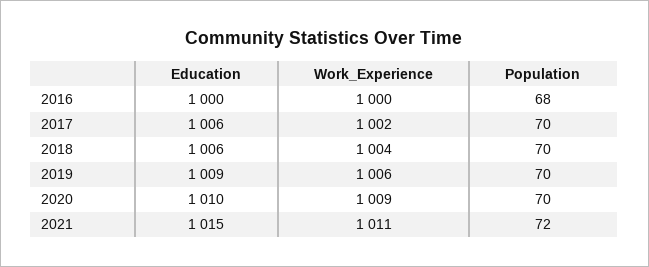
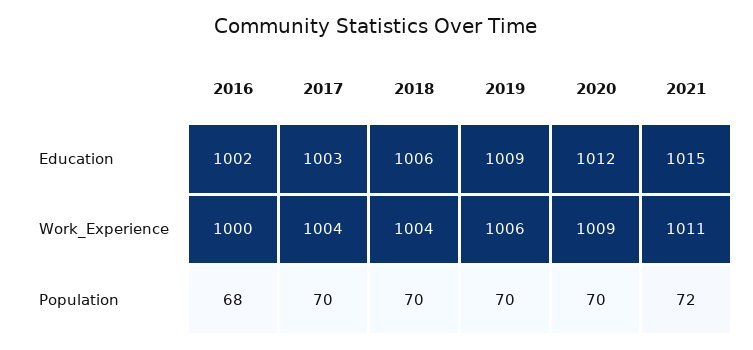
  {
    "Education": {
-     "2016": 1000,
+     "2016": 1002,
-     "2017": 1006,
+     "2017": 1003,
      "2018": 1006,
      "2019": 1009,
-     "2020": 1010,
+     "2020": 1012,
      "2021": 1015
    },
    "Work_Experience": {
      "2016": 1000,
-     "2017": 1002,
+     "2017": 1004,
      "2018": 1004,
      "2019": 1006,
      "2020": 1009,
      "2021": 1011
    },
    "Population": {
      "2016": 68,
      "2017": 70,
      "2018": 70,
      "2019": 70,
      "2020": 70,
      "2021": 72
    }
  }

